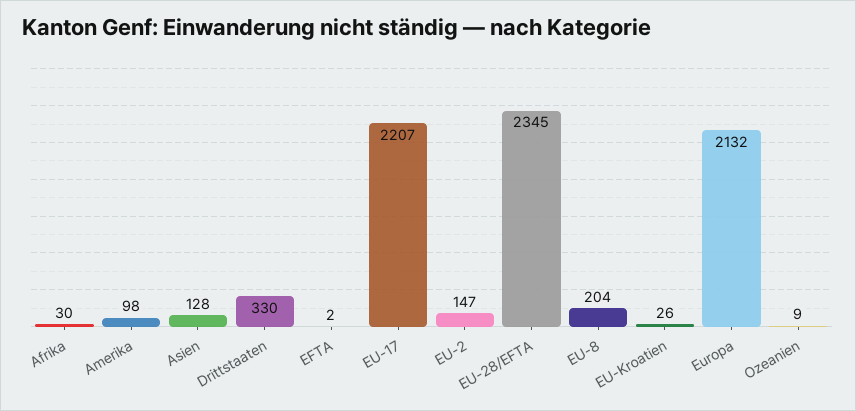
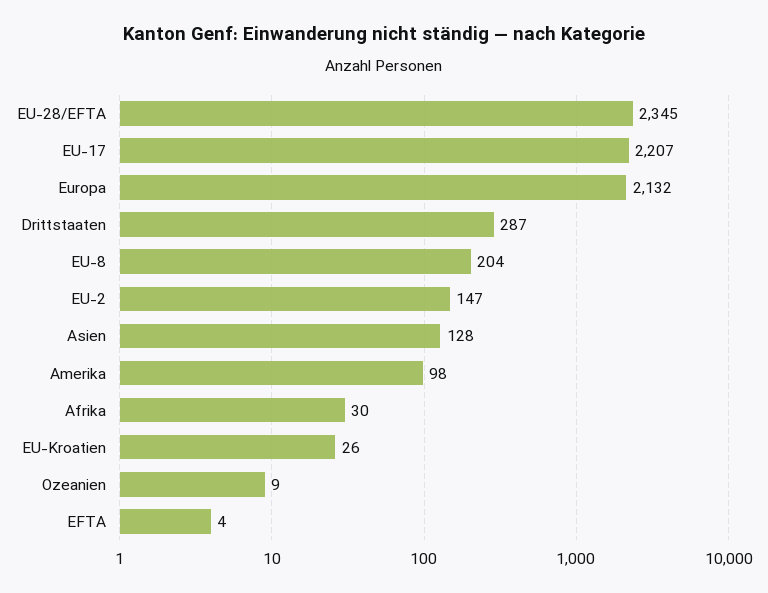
  {
    "Afrika": 30,
    "Amerika": 98,
    "Asien": 128,
-   "Drittstaaten": 330,
+   "Drittstaaten": 287,
-   "EFTA": 2,
+   "EFTA": 4,
    "EU-17": 2207,
    "EU-2": 147,
    "EU-28/EFTA": 2345,
    "EU-8": 204,
    "EU-Kroatien": 26,
    "Europa": 2132,
    "Ozeanien": 9
  }

